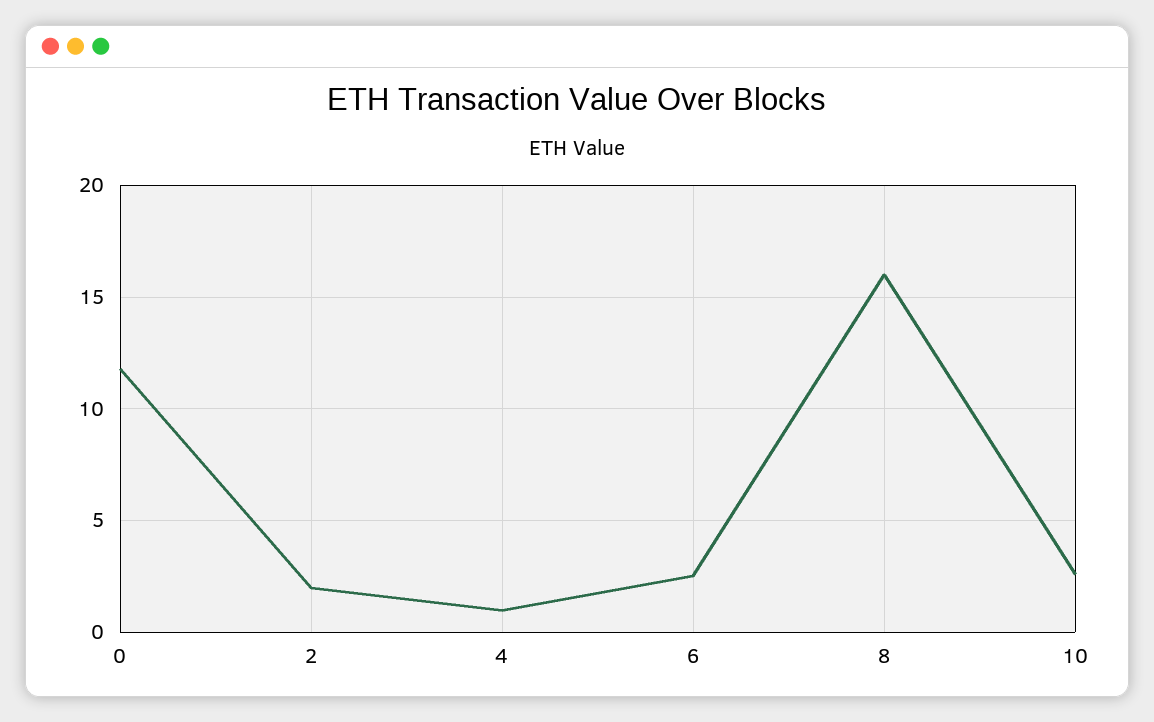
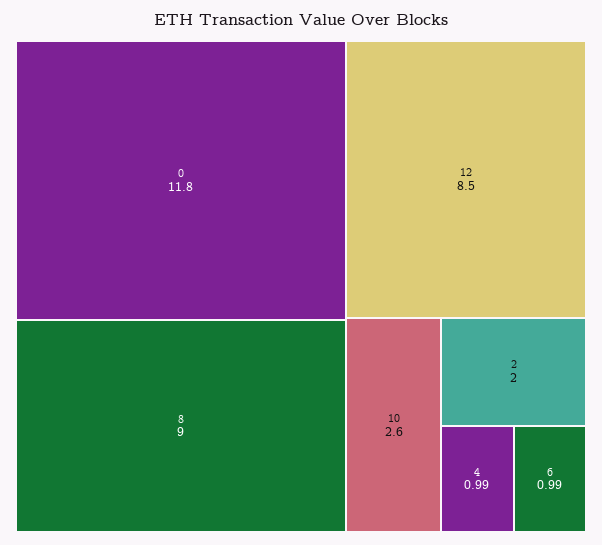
  {
    "0": 11.8,
    "2": 2,
    "4": 0.99,
-   "6": 2.5,
+   "6": 0.99,
-   "8": 16,
+   "8": 9,
-   "10": 2.6
+   "10": 2.6,
+   "12": 8.5
  }

